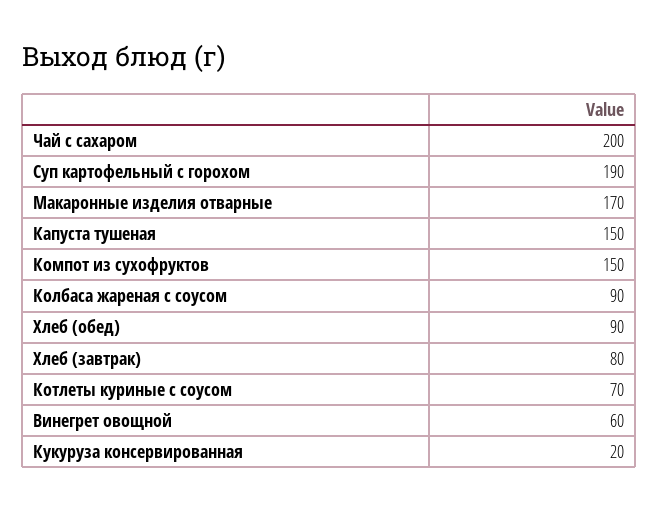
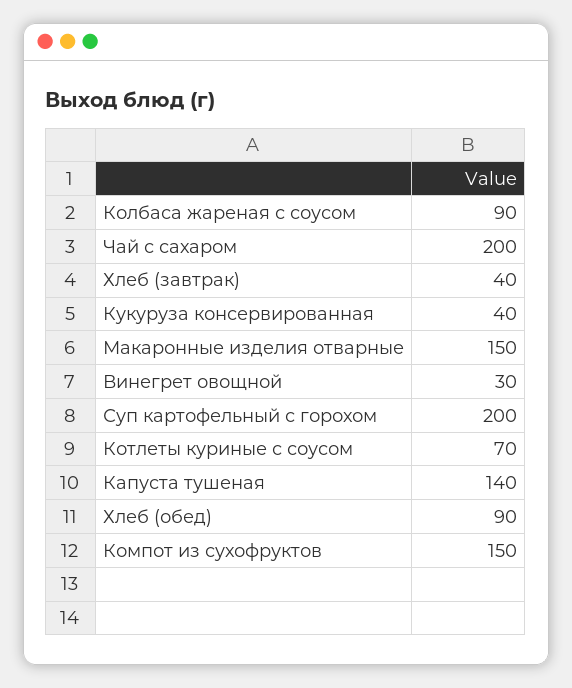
  {
    "Чай с сахаром": 200,
-   "Суп картофельный с горохом": 190,
+   "Суп картофельный с горохом": 200,
-   "Макаронные изделия отварные": 170,
+   "Макаронные изделия отварные": 150,
-   "Капуста тушеная": 150,
+   "Капуста тушеная": 140,
    "Компот из сухофруктов": 150,
    "Колбаса жареная с соусом": 90,
    "Хлеб (обед)": 90,
-   "Хлеб (завтрак)": 80,
+   "Хлеб (завтрак)": 40,
    "Котлеты куриные с соусом": 70,
-   "Винегрет овощной": 60,
+   "Винегрет овощной": 30,
-   "Кукуруза консервированная": 20
+   "Кукуруза консервированная": 40
  }

